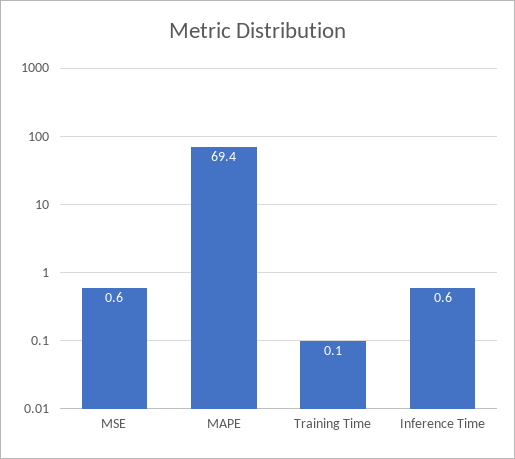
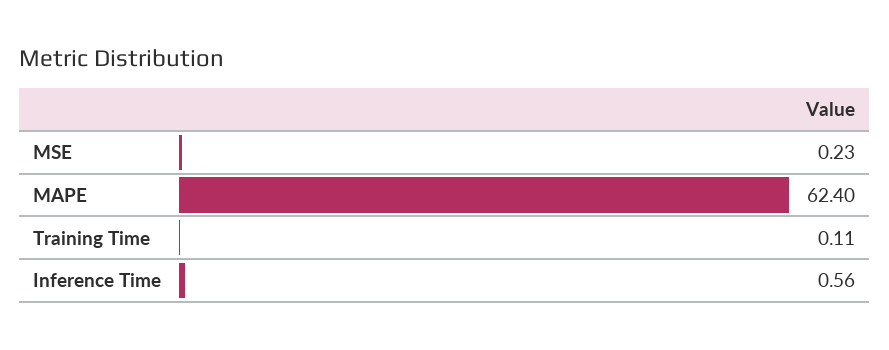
  {
-   "MSE": 0.6,
+   "MSE": 0.23,
-   "MAPE": 69.4,
+   "MAPE": 62.4,
    "Training Time": 0.11,
    "Inference Time": 0.56
  }

